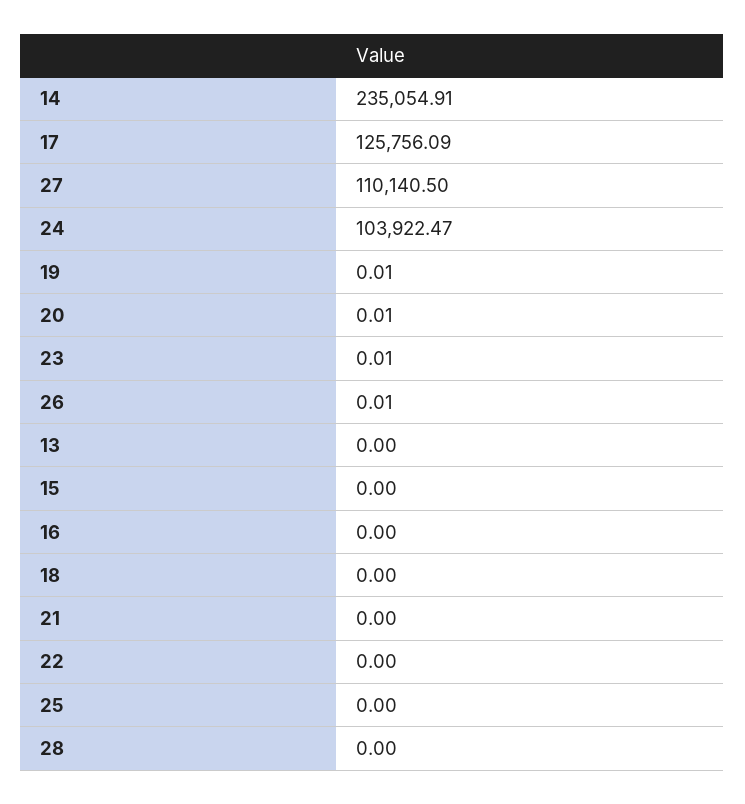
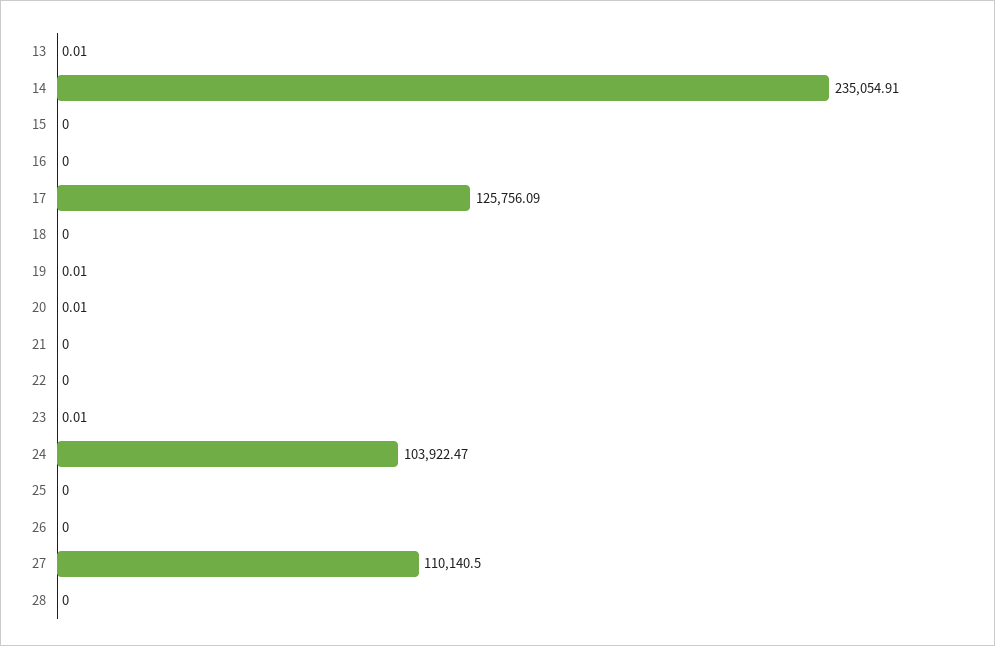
  {
    "14": 235054.91,
    "17": 125756.09,
    "27": 110140.5,
    "24": 103922.47,
    "19": 0.01,
    "20": 0.01,
    "23": 0.01,
-   "26": 0.01,
+   "26": 0,
-   "13": 0,
+   "13": 0.01,
    "15": 0,
    "16": 0,
    "18": 0,
    "21": 0,
    "22": 0,
    "25": 0,
    "28": 0
  }

